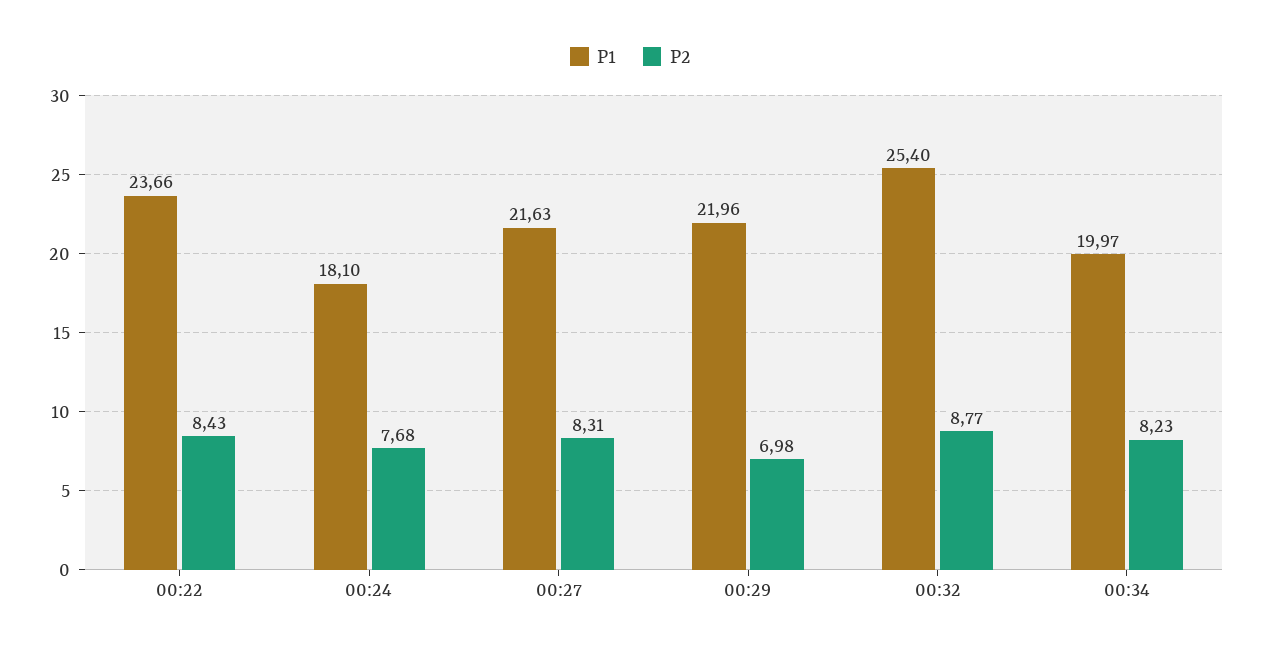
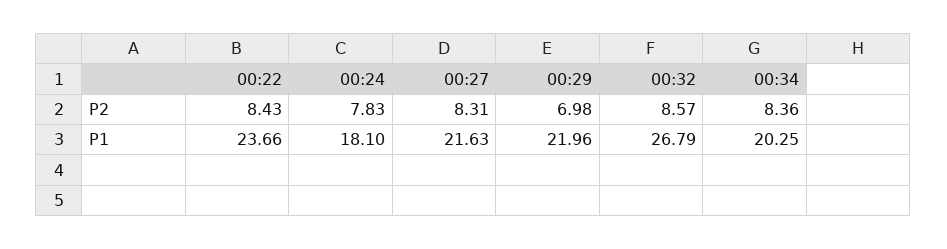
  {
    "P1": {
      "00:22": 23.66,
      "00:24": 18.1,
      "00:27": 21.63,
      "00:29": 21.96,
-     "00:32": 25.4,
+     "00:32": 26.79,
-     "00:34": 19.97
+     "00:34": 20.25
    },
    "P2": {
      "00:22": 8.43,
-     "00:24": 7.68,
+     "00:24": 7.83,
      "00:27": 8.31,
      "00:29": 6.98,
-     "00:32": 8.77,
+     "00:32": 8.57,
-     "00:34": 8.23
+     "00:34": 8.36
    }
  }

